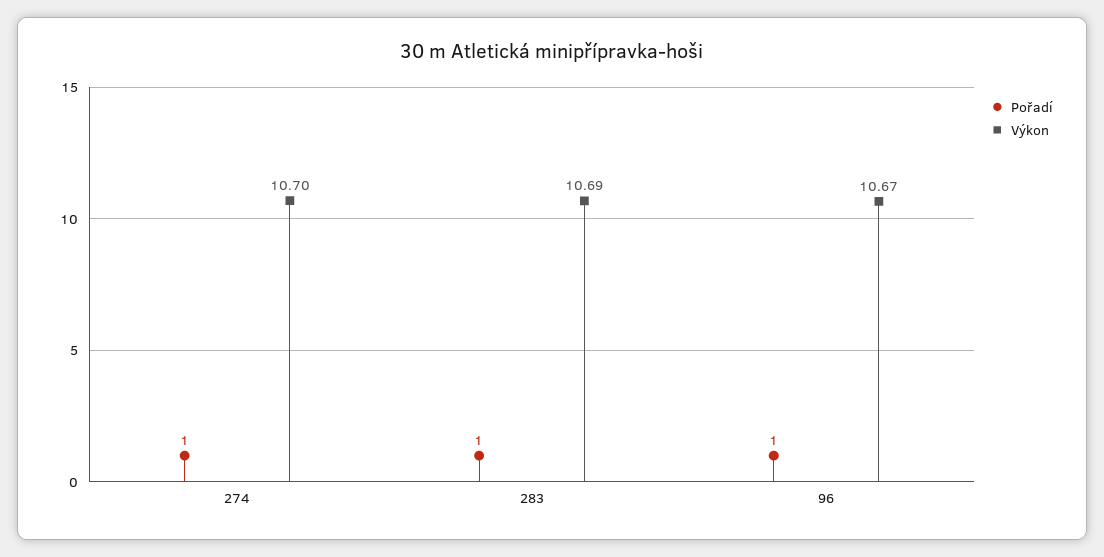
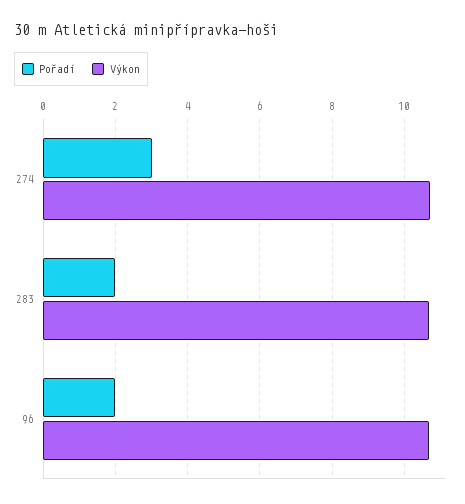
  {
    "Pořadí": {
-     "274": 1,
+     "274": 3,
-     "283": 1,
+     "283": 2,
-     "96": 1
+     "96": 2
    },
    "Výkon": {
      "274": 10.7,
      "283": 10.69,
      "96": 10.67
    }
  }

